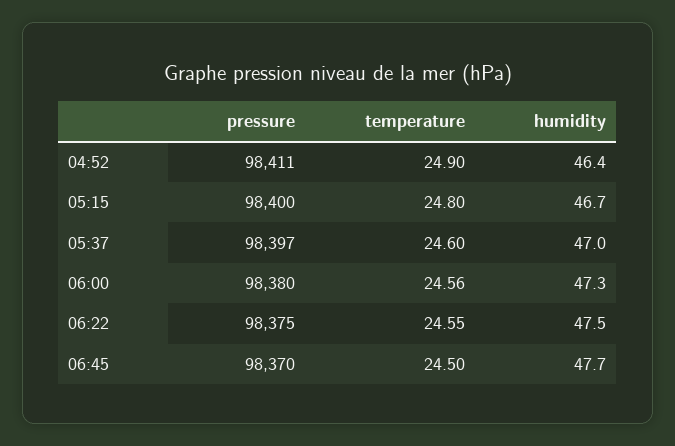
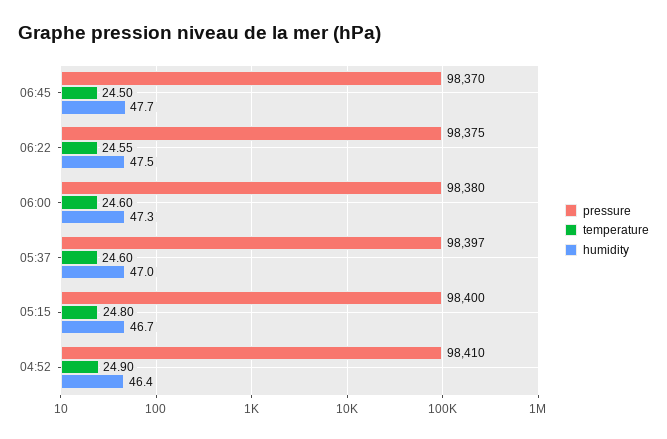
  {
    "pressure": {
-     "04:52": 98411,
+     "04:52": 98410,
      "05:15": 98400,
      "05:37": 98397,
      "06:00": 98380,
      "06:22": 98375,
      "06:45": 98370
    },
    "temperature": {
      "04:52": 24.9,
      "05:15": 24.8,
      "05:37": 24.6,
-     "06:00": 24.56,
+     "06:00": 24.6,
      "06:22": 24.55,
      "06:45": 24.5
    },
    "humidity": {
      "04:52": 46.4,
      "05:15": 46.7,
      "05:37": 47,
      "06:00": 47.3,
      "06:22": 47.5,
      "06:45": 47.7
    }
  }

